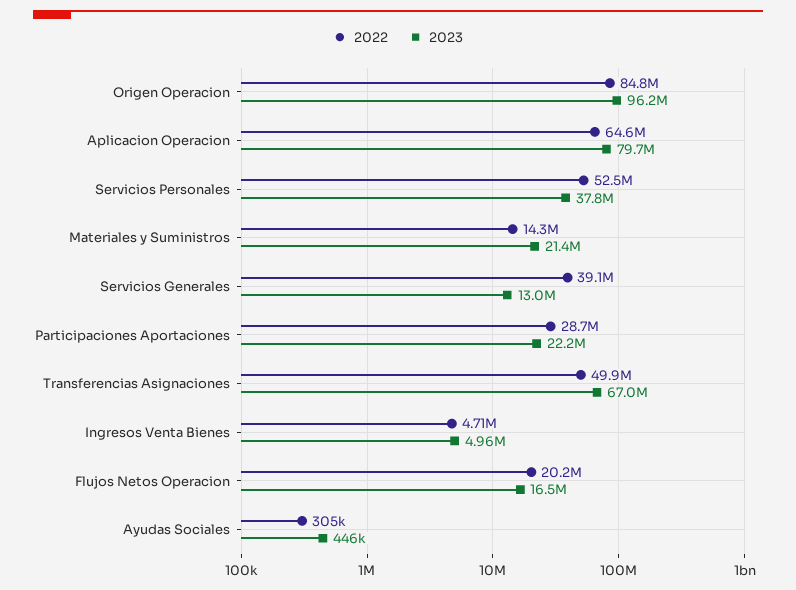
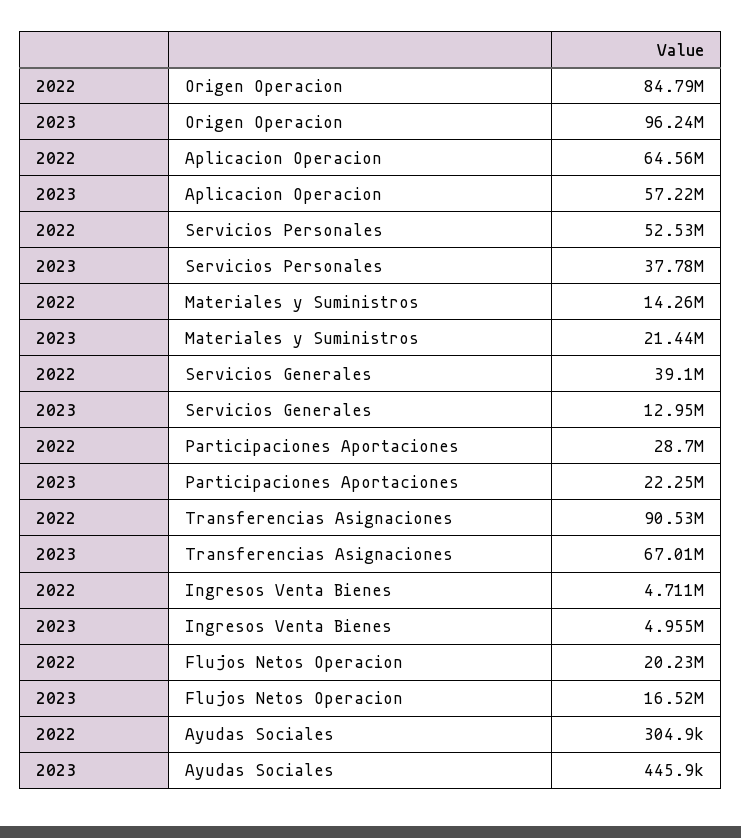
  {
    "2022": {
      "Origen Operacion": 84790000,
      "Aplicacion Operacion": 64560000,
      "Servicios Personales": 52530000,
      "Materiales y Suministros": 14260000,
      "Servicios Generales": 39100000,
      "Participaciones Aportaciones": 28700000,
-     "Transferencias Asignaciones": 49900000,
+     "Transferencias Asignaciones": 90530000,
      "Ingresos Venta Bienes": 4711000,
      "Flujos Netos Operacion": 20230000,
      "Ayudas Sociales": 304900
    },
    "2023": {
      "Origen Operacion": 96240000,
-     "Aplicacion Operacion": 79700000,
+     "Aplicacion Operacion": 57220000,
      "Servicios Personales": 37780000,
      "Materiales y Suministros": 21440000,
      "Servicios Generales": 12950000,
      "Participaciones Aportaciones": 22250000,
      "Transferencias Asignaciones": 67010000,
      "Ingresos Venta Bienes": 4955000,
      "Flujos Netos Operacion": 16520000,
      "Ayudas Sociales": 445900
    }
  }

